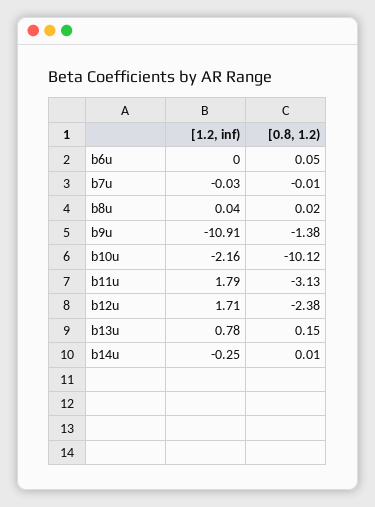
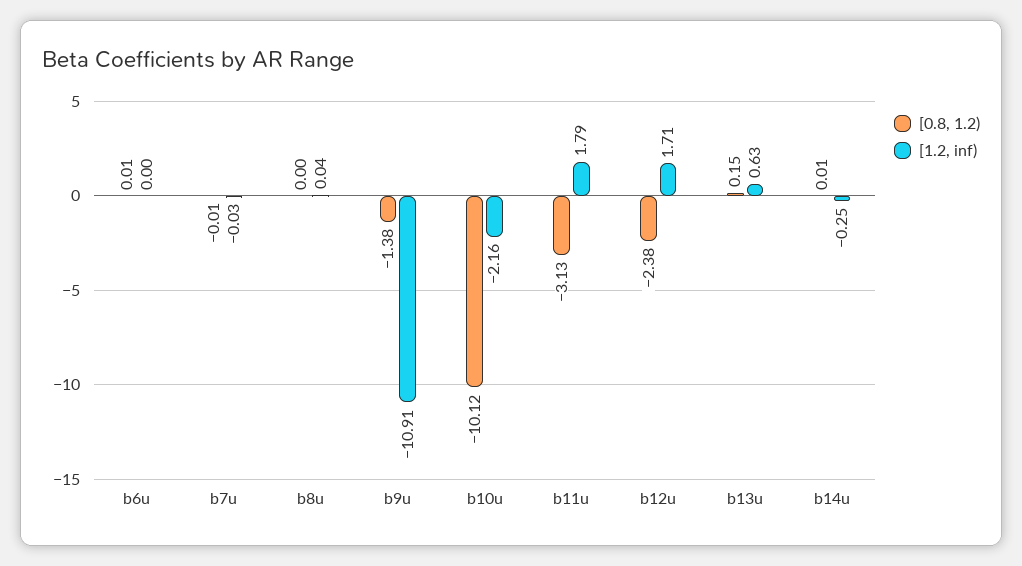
  {
    "[1.2, inf)": {
      "b6u": 0,
      "b7u": -0.03,
      "b8u": 0.04,
      "b9u": -10.91,
      "b10u": -2.16,
      "b11u": 1.79,
      "b12u": 1.71,
-     "b13u": 0.78,
+     "b13u": 0.63,
      "b14u": -0.25
    },
    "[0.8, 1.2)": {
-     "b6u": 0.05,
+     "b6u": 0.01,
      "b7u": -0.01,
-     "b8u": 0.02,
+     "b8u": 0,
      "b9u": -1.38,
      "b10u": -10.12,
      "b11u": -3.13,
      "b12u": -2.38,
      "b13u": 0.15,
      "b14u": 0.01
    }
  }

